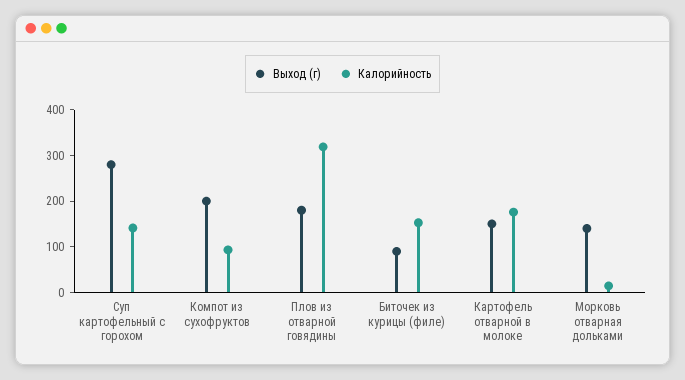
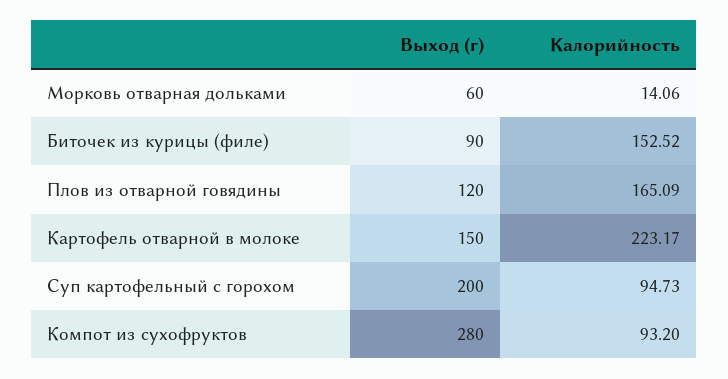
  {
    "Выход (г)": {
-     "Суп картофельный с горохом": 280,
+     "Суп картофельный с горохом": 200,
-     "Компот из сухофруктов": 200,
+     "Компот из сухофруктов": 280,
-     "Плов из отварной говядины": 180,
+     "Плов из отварной говядины": 120,
      "Биточек из курицы (филе)": 90,
      "Картофель отварной в молоке": 150,
-     "Морковь отварная дольками": 140
+     "Морковь отварная дольками": 60
    },
    "Калорийность": {
-     "Суп картофельный с горохом": 140,
+     "Суп картофельный с горохом": 94.73,
      "Компот из сухофруктов": 93.2,
-     "Плов из отварной говядины": 320,
+     "Плов из отварной говядины": 165.09,
      "Биточек из курицы (филе)": 152.52,
-     "Картофель отварной в молоке": 180,
+     "Картофель отварной в молоке": 223.17,
      "Морковь отварная дольками": 14.06
    }
  }

